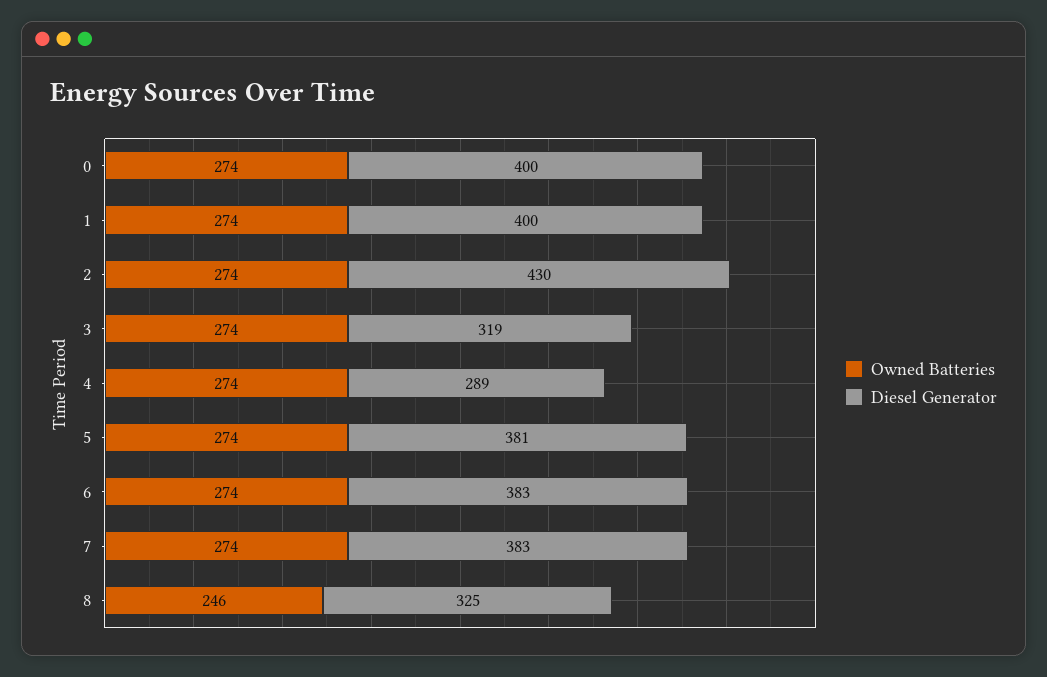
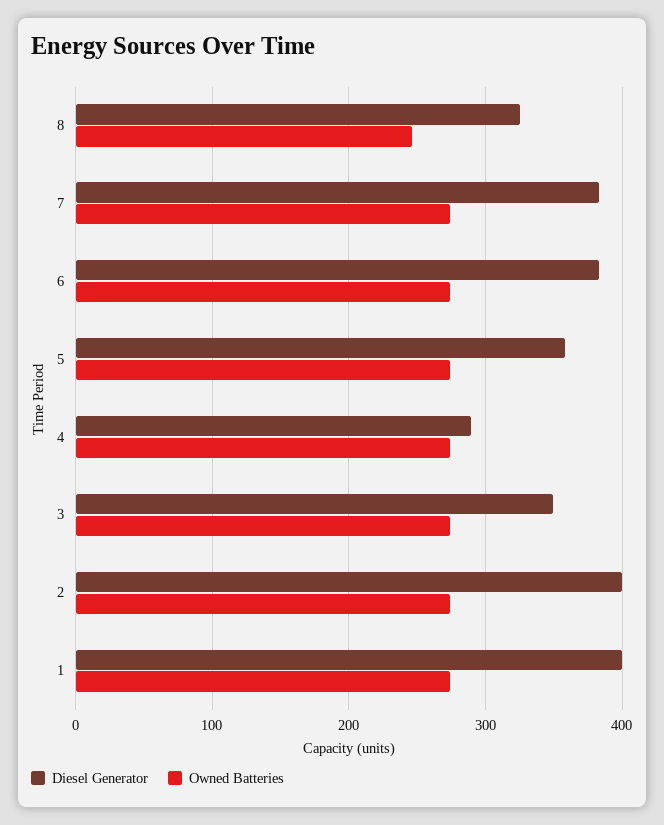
  {
    "Owned Batteries": {
-     "0": 274,
      "1": 274,
      "2": 274,
      "3": 274,
      "4": 274,
      "5": 274,
      "6": 274,
      "7": 274,
      "8": 246
    },
    "Diesel Generator": {
-     "0": 400,
      "1": 400,
-     "2": 430,
+     "2": 400,
-     "3": 319,
+     "3": 350,
      "4": 289,
-     "5": 381,
+     "5": 360,
      "6": 383,
      "7": 383,
      "8": 325
    }
  }

